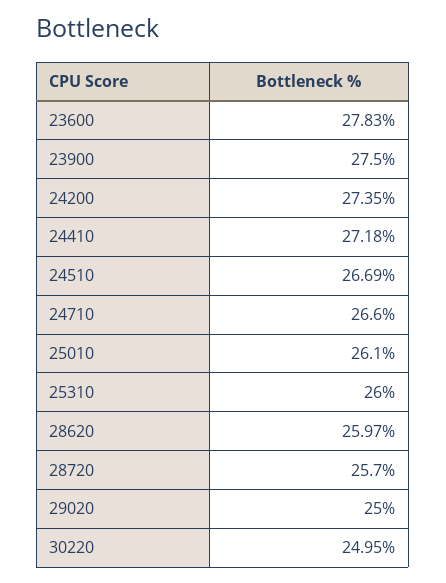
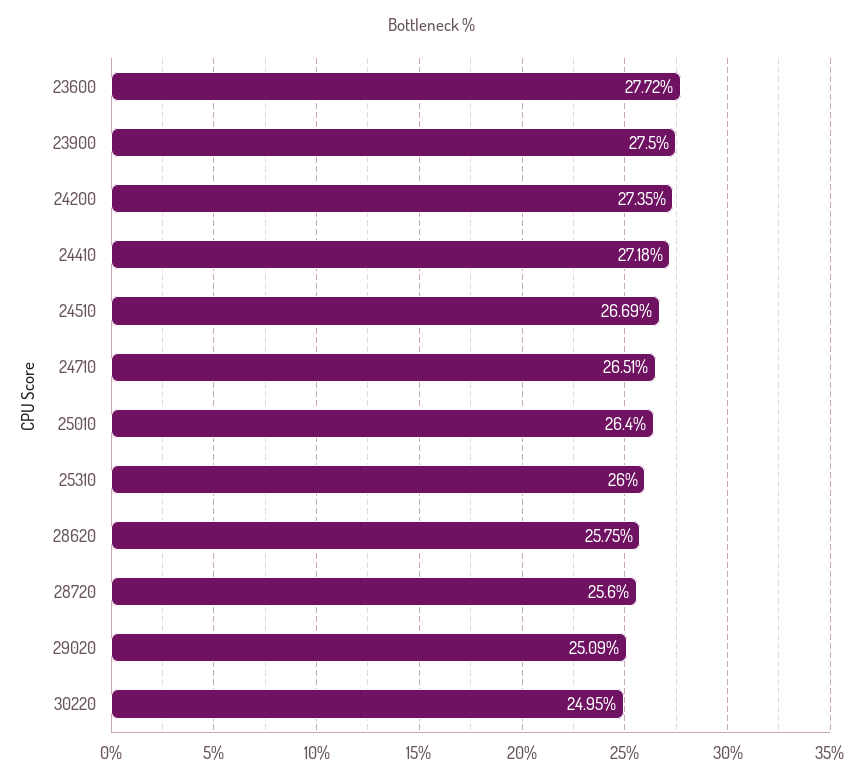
  {
-   "23600": 27.83,
+   "23600": 27.72,
    "23900": 27.5,
    "24200": 27.35,
    "24410": 27.18,
    "24510": 26.69,
-   "24710": 26.6,
+   "24710": 26.51,
-   "25010": 26.1,
+   "25010": 26.4,
    "25310": 26,
-   "28620": 25.97,
+   "28620": 25.75,
-   "28720": 25.7,
+   "28720": 25.6,
-   "29020": 25,
+   "29020": 25.09,
    "30220": 24.95
  }

